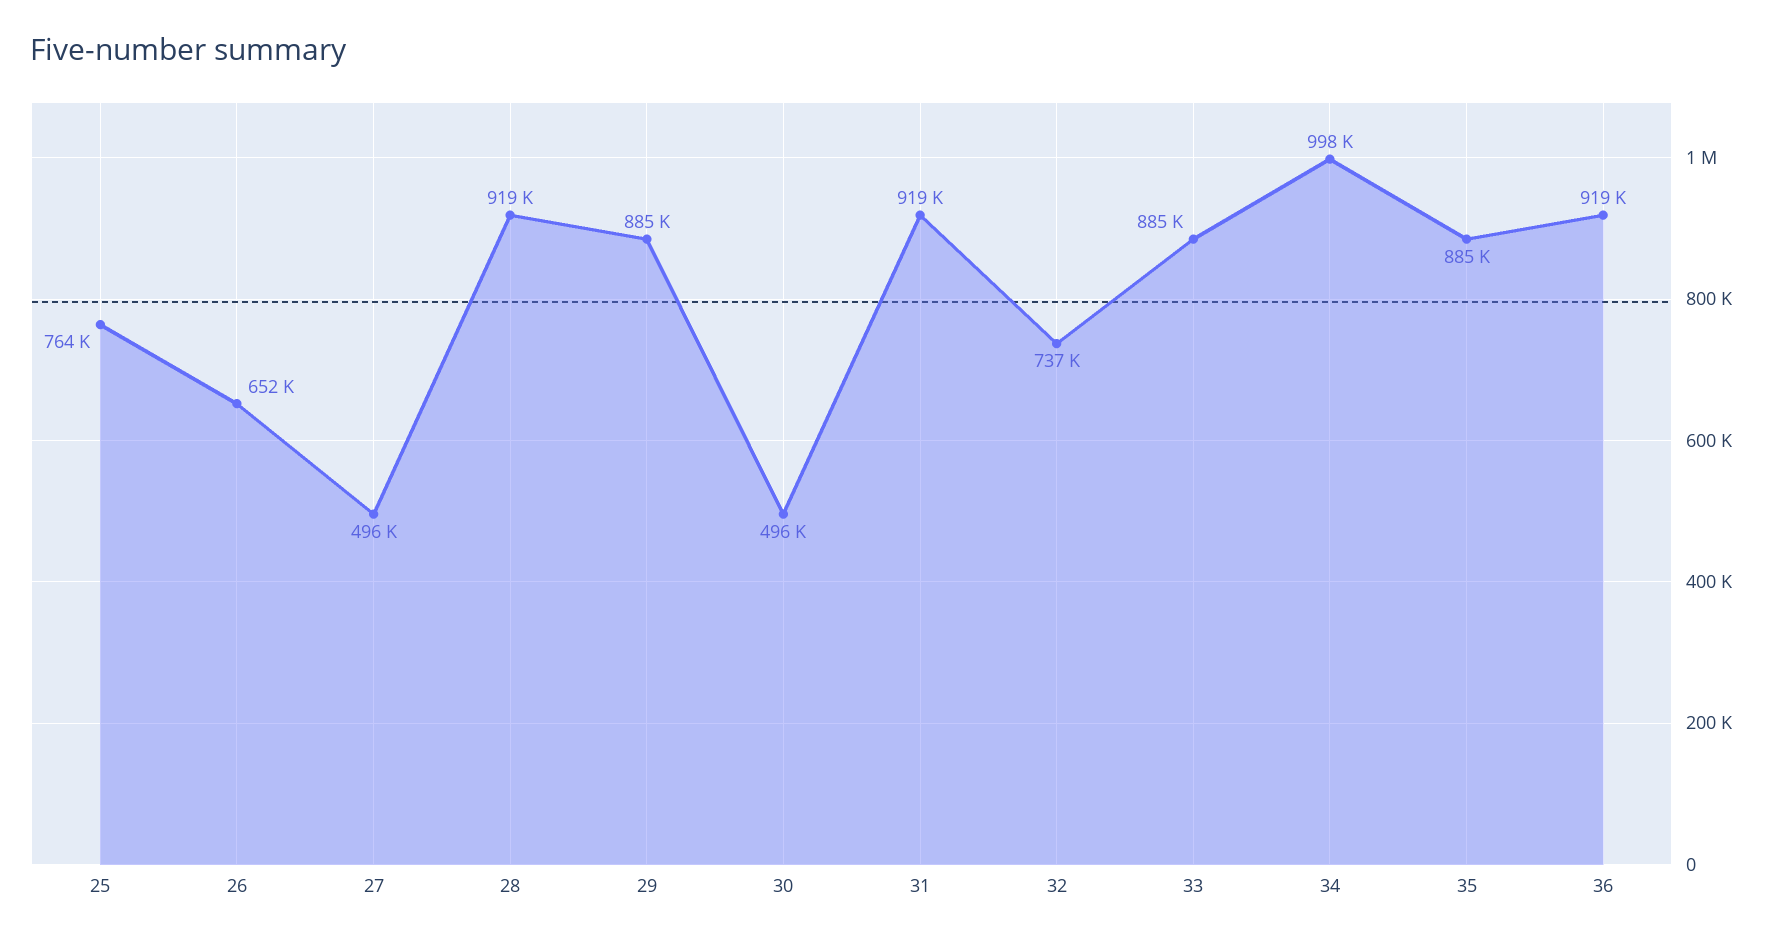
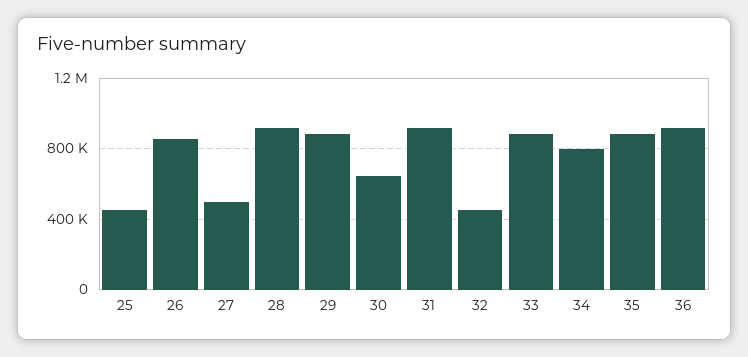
  {
-   "25": 764000,
+   "25": 450000,
-   "26": 652000,
+   "26": 850000,
    "27": 496000,
    "28": 919000,
    "29": 885000,
-   "30": 496000,
+   "30": 650000,
    "31": 919000,
-   "32": 737000,
+   "32": 450000,
    "33": 885000,
-   "34": 998000,
+   "34": 800000,
    "35": 885000,
    "36": 919000
  }

